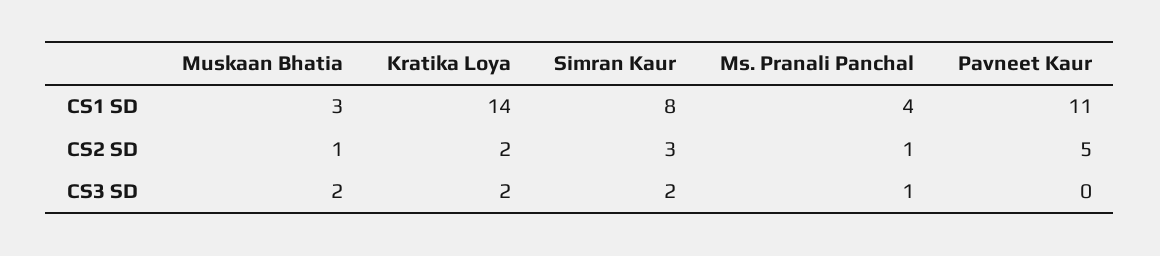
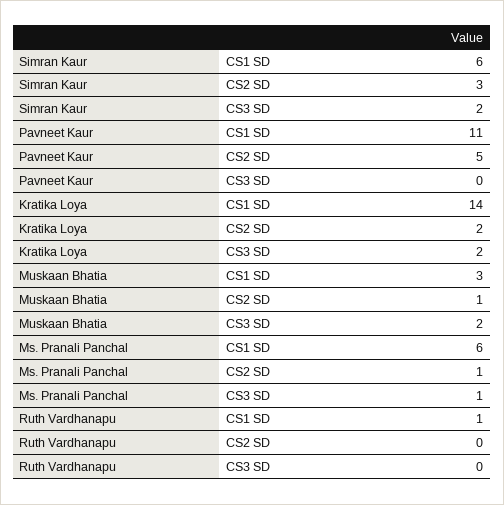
  {
    "Muskaan Bhatia": {
      "CS1 SD": 3,
      "CS2 SD": 1,
      "CS3 SD": 2
    },
    "Kratika Loya": {
      "CS1 SD": 14,
      "CS2 SD": 2,
      "CS3 SD": 2
    },
    "Simran Kaur": {
-     "CS1 SD": 8,
+     "CS1 SD": 6,
      "CS2 SD": 3,
      "CS3 SD": 2
    },
    "Ms. Pranali Panchal": {
-     "CS1 SD": 4,
+     "CS1 SD": 6,
      "CS2 SD": 1,
      "CS3 SD": 1
    },
    "Pavneet Kaur": {
      "CS1 SD": 11,
      "CS2 SD": 5,
      "CS3 SD": 0
-   }
+   },
+   "Ruth Vardhanapu": {
+     "CS1 SD": 1,
+     "CS2 SD": 0,
+     "CS3 SD": 0
+   }
  }

